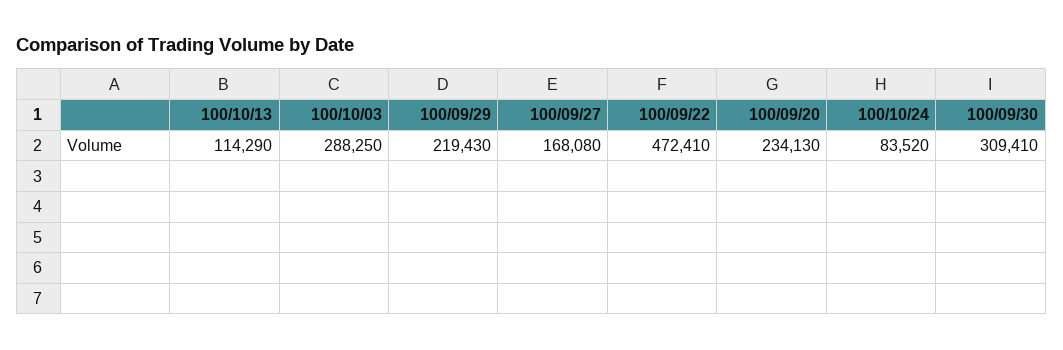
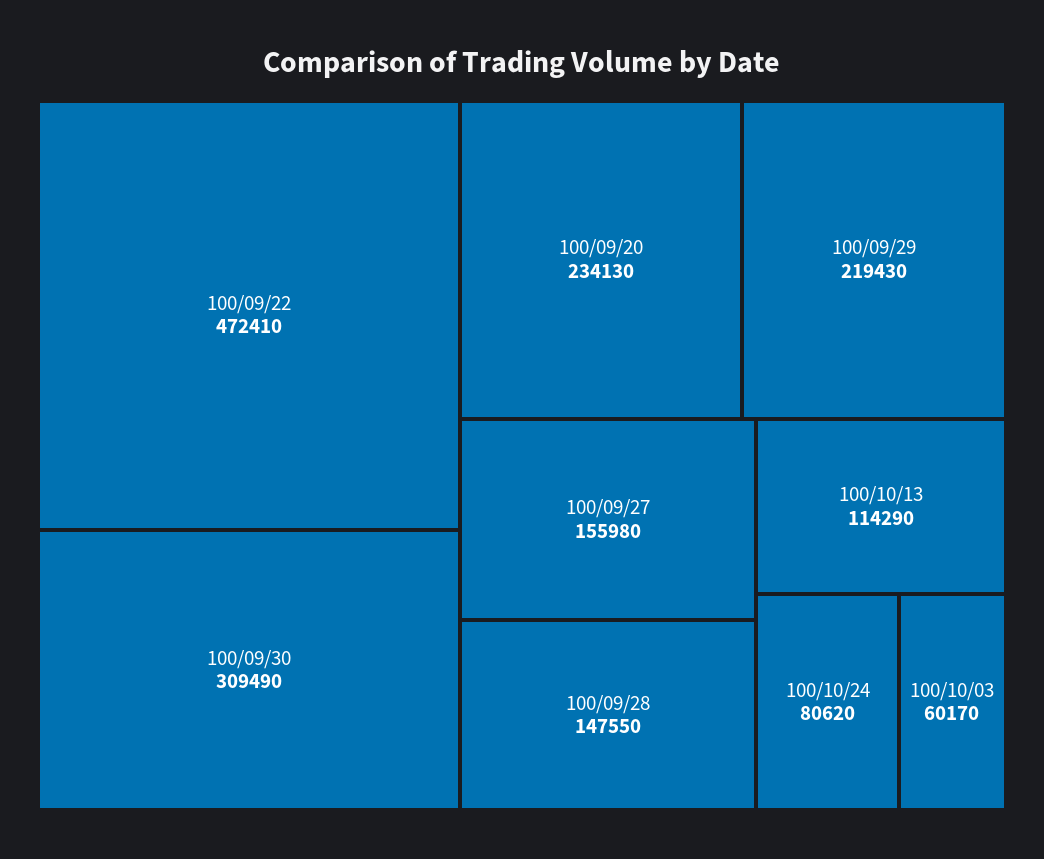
  {
    "100/10/13": 114290,
-   "100/10/03": 288250,
+   "100/10/03": 60170,
    "100/09/29": 219430,
-   "100/09/27": 168080,
+   "100/09/27": 155980,
    "100/09/22": 472410,
    "100/09/20": 234130,
-   "100/10/24": 83520,
+   "100/10/24": 80620,
-   "100/09/30": 309410
+   "100/09/30": 309490,
+   "100/09/28": 147550
  }

